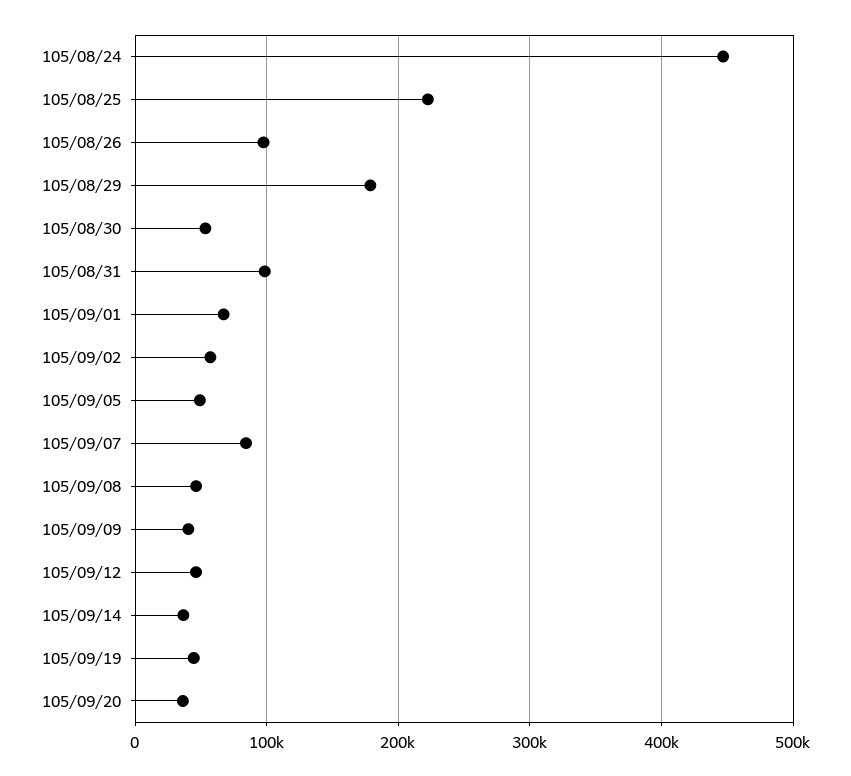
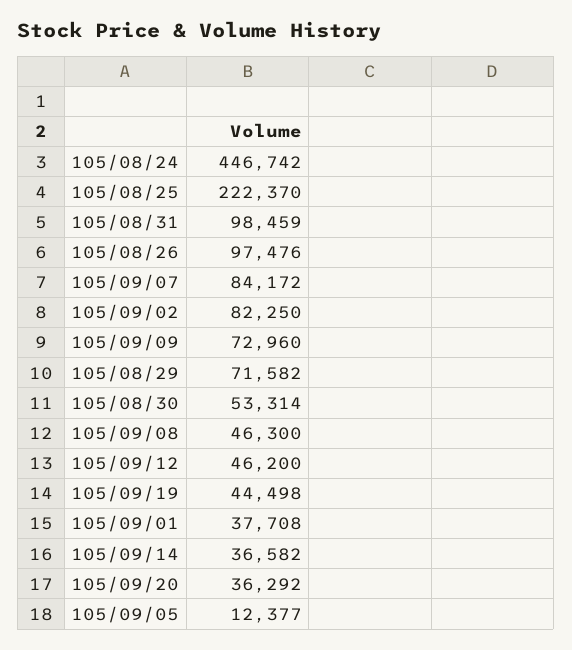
  {
    "105/08/24": 446742,
    "105/08/25": 222370,
    "105/08/26": 97476,
-   "105/08/29": 180000,
+   "105/08/29": 71582,
    "105/08/30": 53314,
    "105/08/31": 98459,
-   "105/09/01": 70000,
+   "105/09/01": 37708,
-   "105/09/02": 60000,
+   "105/09/02": 82250,
-   "105/09/05": 50000,
+   "105/09/05": 12377,
    "105/09/07": 84172,
    "105/09/08": 46300,
-   "105/09/09": 40000,
+   "105/09/09": 72960,
    "105/09/12": 46200,
    "105/09/14": 36582,
    "105/09/19": 44498,
    "105/09/20": 36292
  }

